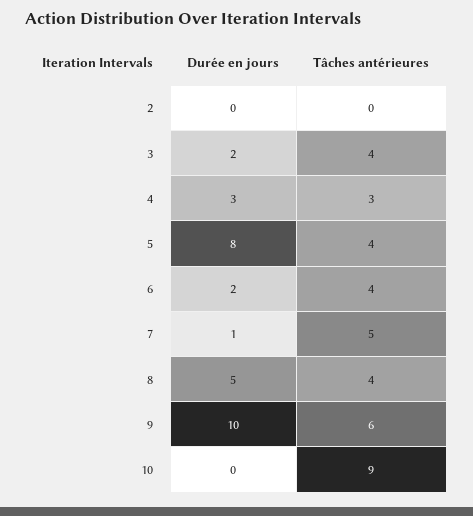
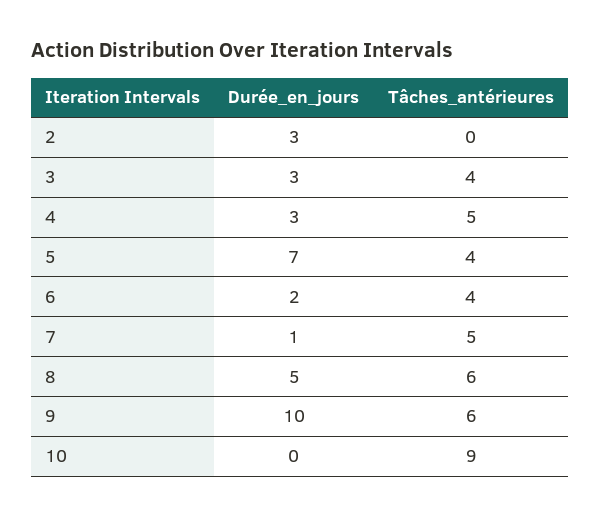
  {
    "Durée en jours": {
-     "2": 0,
+     "2": 3,
-     "3": 2,
+     "3": 3,
      "4": 3,
-     "5": 8,
+     "5": 7,
      "6": 2,
      "7": 1,
      "8": 5,
      "9": 10,
      "10": 0
    },
    "Tâches antérieures": {
      "2": 0,
      "3": 4,
-     "4": 3,
+     "4": 5,
      "5": 4,
      "6": 4,
      "7": 5,
-     "8": 4,
+     "8": 6,
      "9": 6,
      "10": 9
    }
  }

